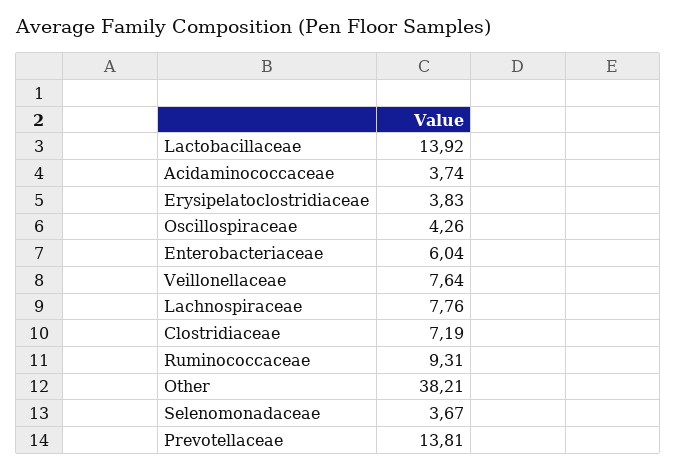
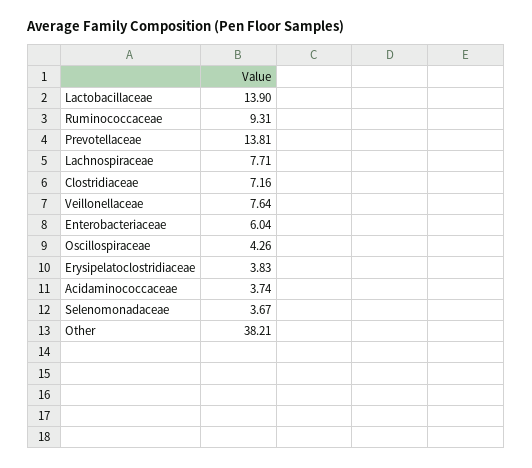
  {
-   "Lactobacillaceae": 13.92,
+   "Lactobacillaceae": 13.9,
    "Acidaminococcaceae": 3.74,
    "Erysipelatoclostridiaceae": 3.83,
    "Oscillospiraceae": 4.26,
    "Enterobacteriaceae": 6.04,
    "Veillonellaceae": 7.64,
-   "Lachnospiraceae": 7.76,
+   "Lachnospiraceae": 7.71,
-   "Clostridiaceae": 7.19,
+   "Clostridiaceae": 7.16,
    "Ruminococcaceae": 9.31,
    "Other": 38.21,
    "Selenomonadaceae": 3.67,
    "Prevotellaceae": 13.81
  }

